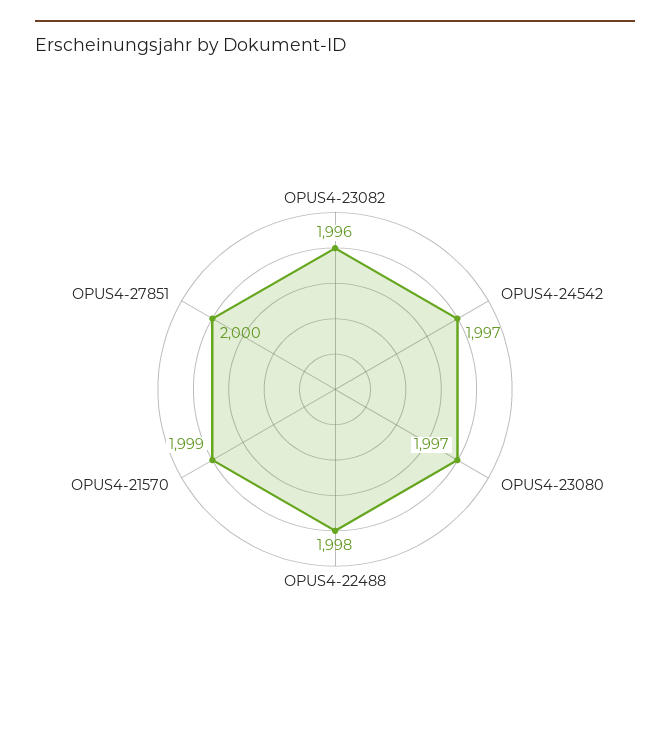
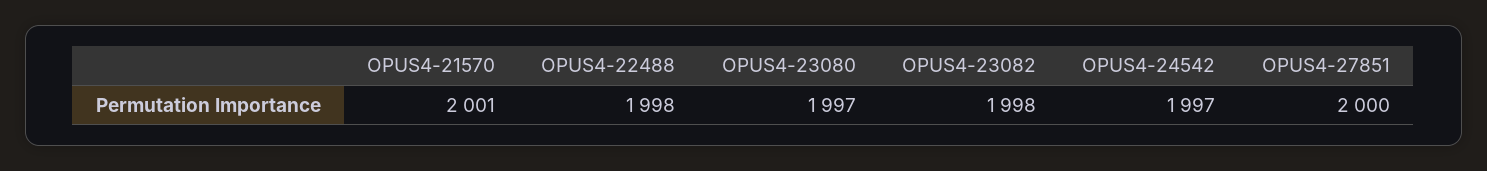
  {
-   "OPUS4-23082": 1996,
+   "OPUS4-23082": 1998,
    "OPUS4-24542": 1997,
    "OPUS4-23080": 1997,
    "OPUS4-22488": 1998,
-   "OPUS4-21570": 1999,
+   "OPUS4-21570": 2001,
    "OPUS4-27851": 2000
  }

